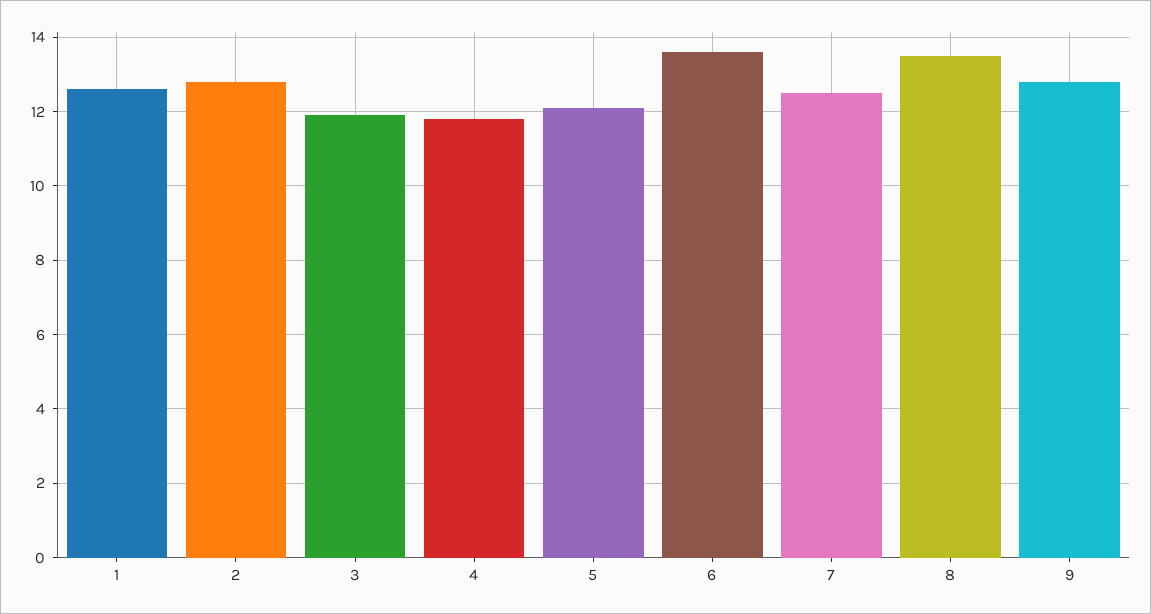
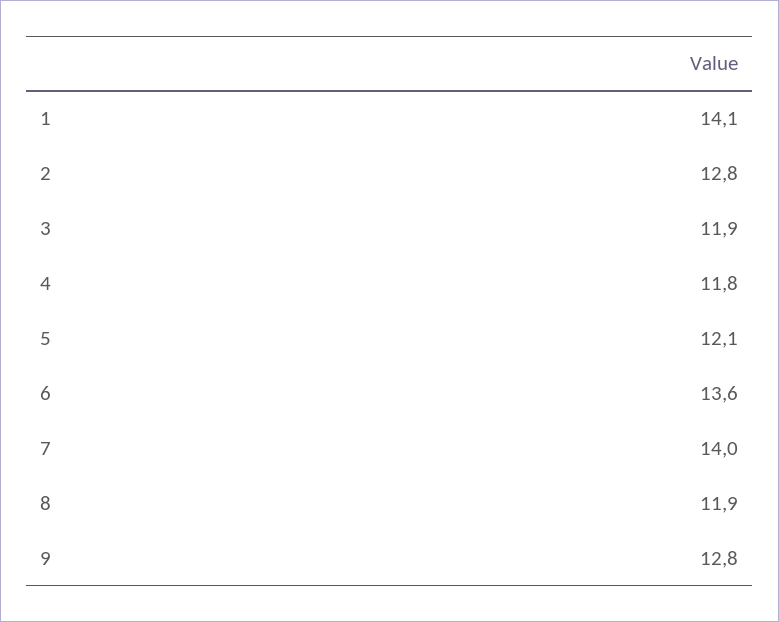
  {
-   "1": 12.5,
+   "1": 14.1,
    "2": 12.8,
    "3": 11.9,
    "4": 11.8,
    "5": 12.1,
    "6": 13.6,
-   "7": 12.5,
+   "7": 14,
-   "8": 13.5,
+   "8": 11.9,
    "9": 12.8
  }

